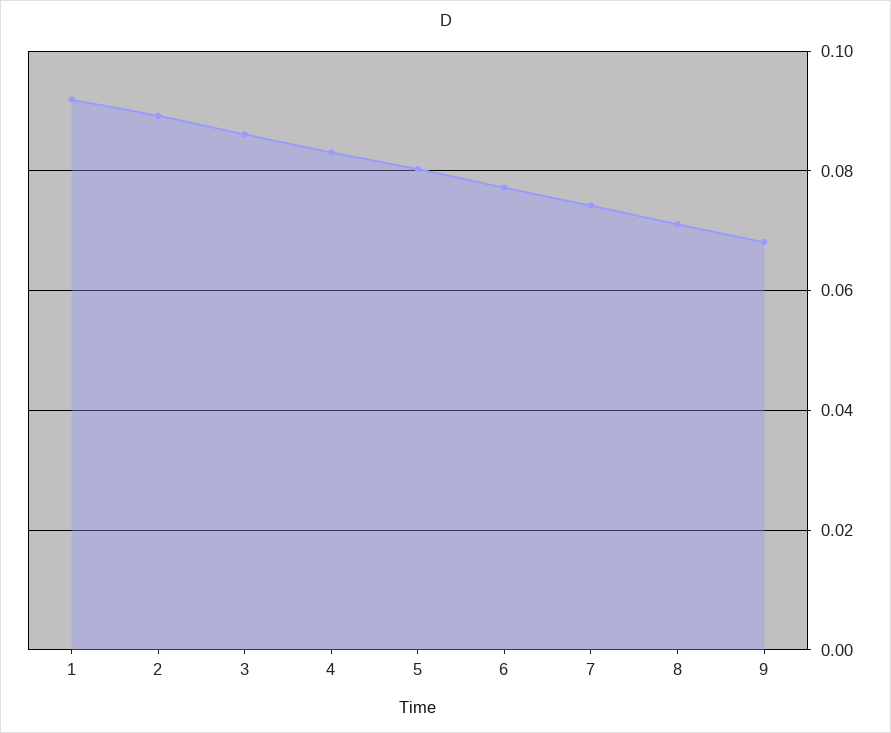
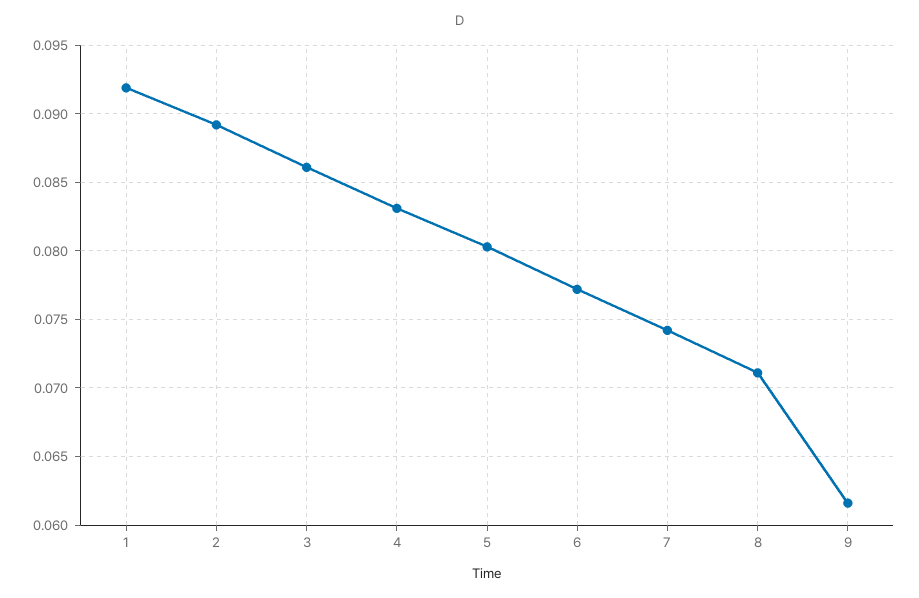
  {
    "1": 0.092,
    "2": 0.089,
    "3": 0.086,
    "4": 0.083,
    "5": 0.0805,
    "6": 0.077,
    "7": 0.074,
    "8": 0.071,
-   "9": 0.068
+   "9": 0.0615
  }

